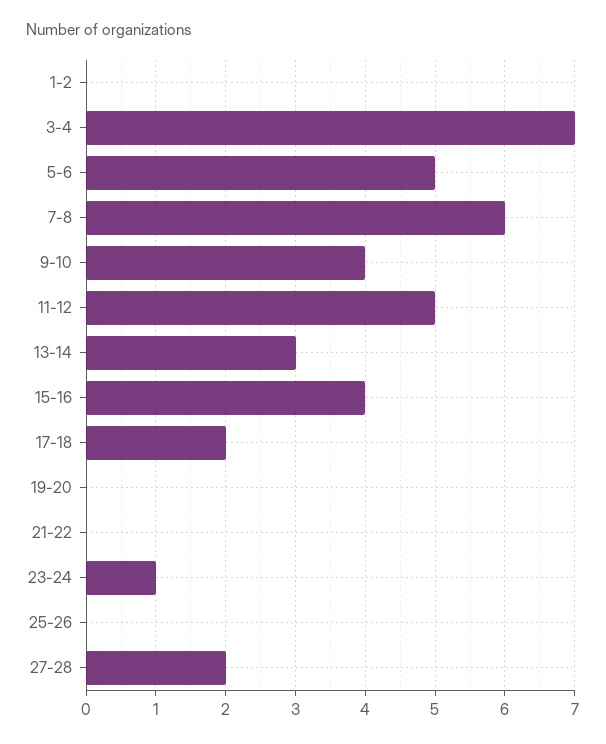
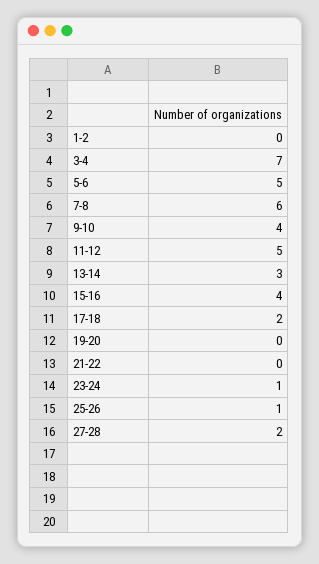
  {
    "1-2": 0,
    "3-4": 7,
    "5-6": 5,
    "7-8": 6,
    "9-10": 4,
    "11-12": 5,
    "13-14": 3,
    "15-16": 4,
    "17-18": 2,
    "19-20": 0,
    "21-22": 0,
    "23-24": 1,
-   "25-26": 0,
+   "25-26": 1,
    "27-28": 2
  }

